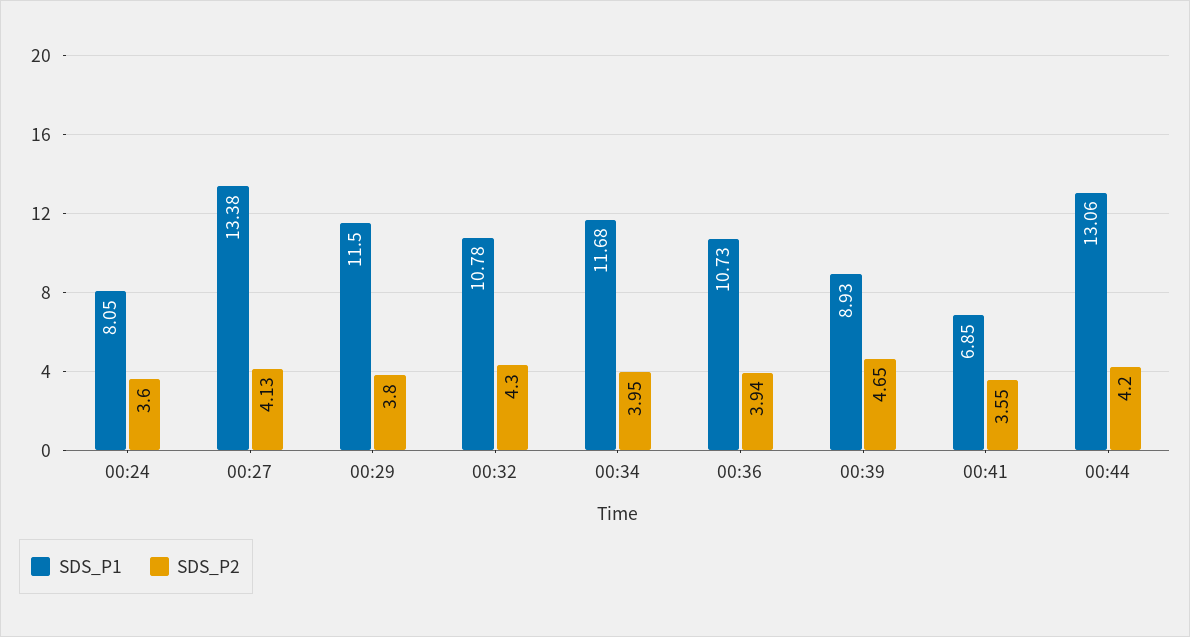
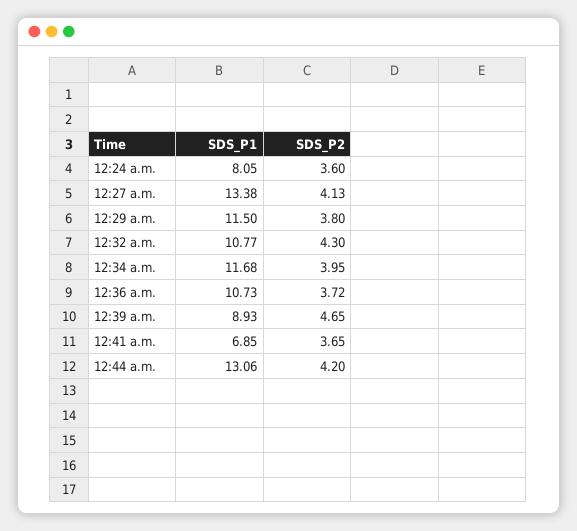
  {
    "SDS_P1": {
      "00:24": 8.05,
      "00:27": 13.38,
      "00:29": 11.5,
-     "00:32": 10.78,
+     "00:32": 10.77,
      "00:34": 11.68,
      "00:36": 10.73,
      "00:39": 8.93,
      "00:41": 6.85,
      "00:44": 13.06
    },
    "SDS_P2": {
      "00:24": 3.6,
      "00:27": 4.13,
      "00:29": 3.8,
      "00:32": 4.3,
      "00:34": 3.95,
-     "00:36": 3.94,
+     "00:36": 3.72,
      "00:39": 4.65,
-     "00:41": 3.55,
+     "00:41": 3.65,
      "00:44": 4.2
    }
  }

